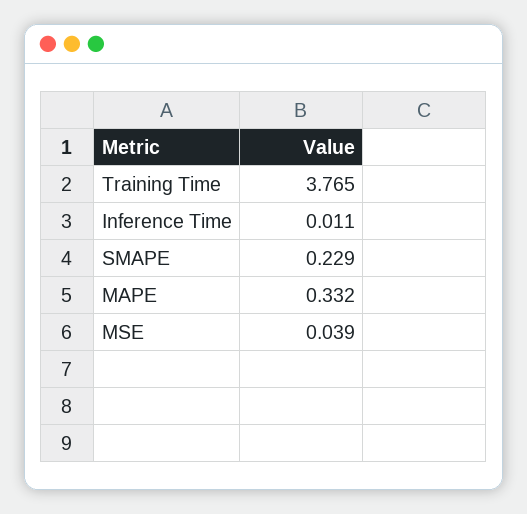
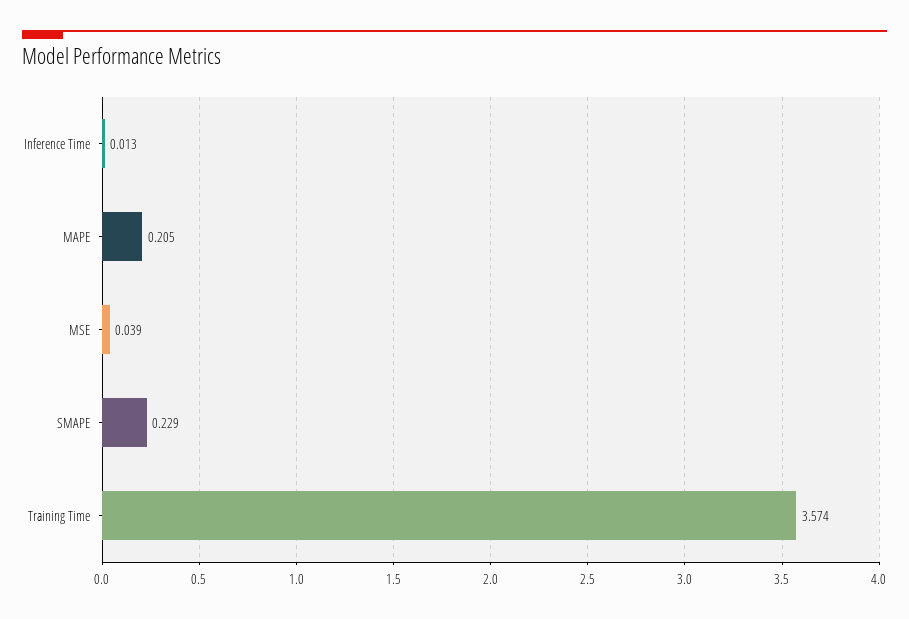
  {
-   "Training Time": 3.765,
+   "Training Time": 3.574,
-   "Inference Time": 0.011,
+   "Inference Time": 0.013,
    "SMAPE": 0.229,
-   "MAPE": 0.332,
+   "MAPE": 0.205,
    "MSE": 0.039
  }

